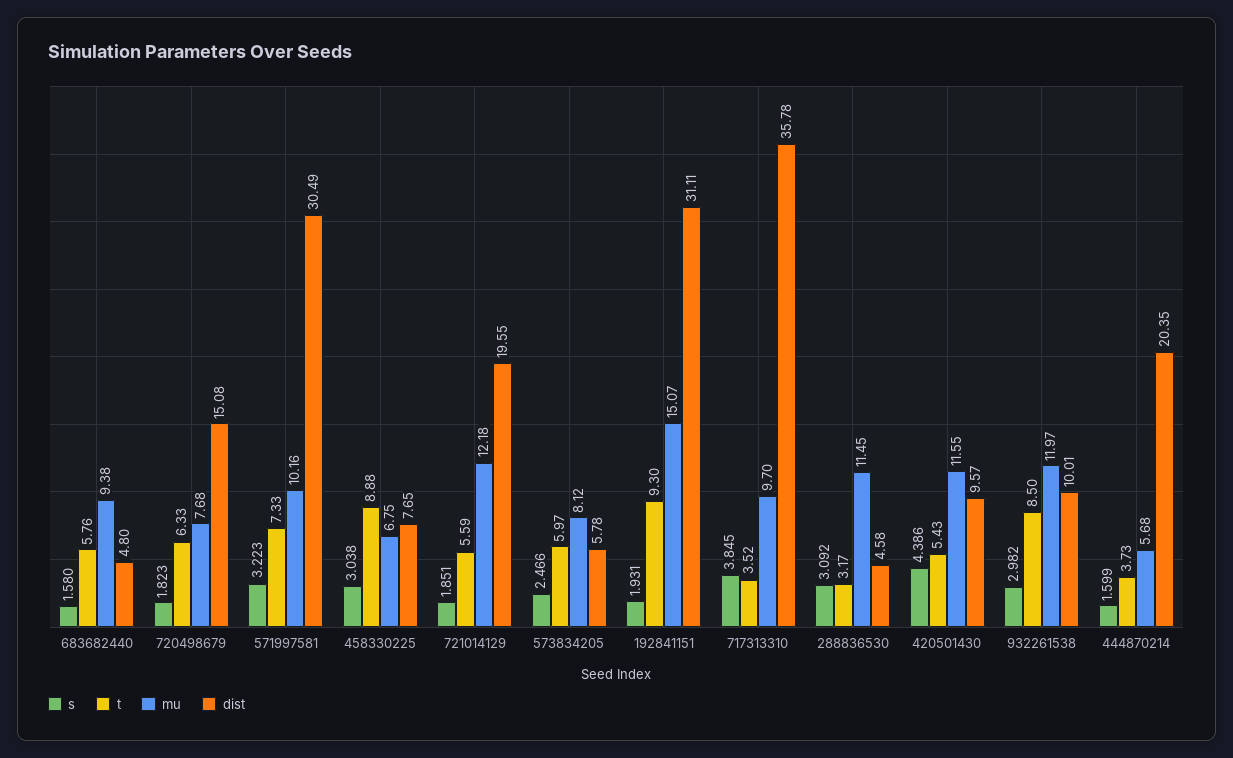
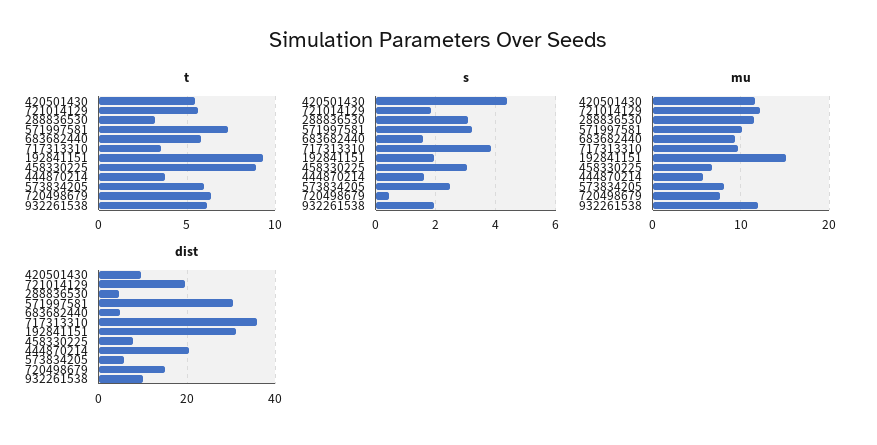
  {
    "s": {
      "683682440": 1.58,
-     "720498679": 1.823,
+     "720498679": 0.4,
      "571997581": 3.223,
      "458330225": 3.038,
      "721014129": 1.851,
      "573834205": 2.466,
      "192841151": 1.931,
      "717313310": 3.845,
      "288836530": 3.092,
      "420501430": 4.386,
-     "932261538": 2.982,
+     "932261538": 2,
      "444870214": 1.599
    },
    "t": {
      "683682440": 5.76,
      "720498679": 6.33,
      "571997581": 7.33,
      "458330225": 8.88,
      "721014129": 5.59,
      "573834205": 5.97,
      "192841151": 9.3,
      "717313310": 3.52,
      "288836530": 3.17,
      "420501430": 5.43,
-     "932261538": 8.5,
+     "932261538": 6,
      "444870214": 3.73
    },
    "mu": {
      "683682440": 9.38,
      "720498679": 7.68,
      "571997581": 10.16,
      "458330225": 6.75,
      "721014129": 12.18,
      "573834205": 8.12,
      "192841151": 15.07,
      "717313310": 9.7,
      "288836530": 11.45,
      "420501430": 11.55,
      "932261538": 11.97,
      "444870214": 5.68
    },
    "dist": {
      "683682440": 4.8,
      "720498679": 15.08,
      "571997581": 30.49,
      "458330225": 7.65,
      "721014129": 19.55,
      "573834205": 5.78,
      "192841151": 31.11,
      "717313310": 35.78,
      "288836530": 4.58,
      "420501430": 9.57,
      "932261538": 10.01,
      "444870214": 20.35
    }
  }

